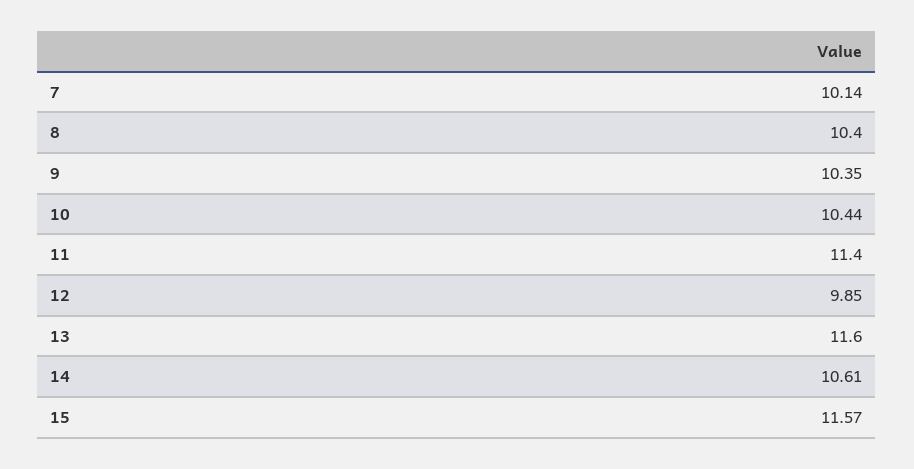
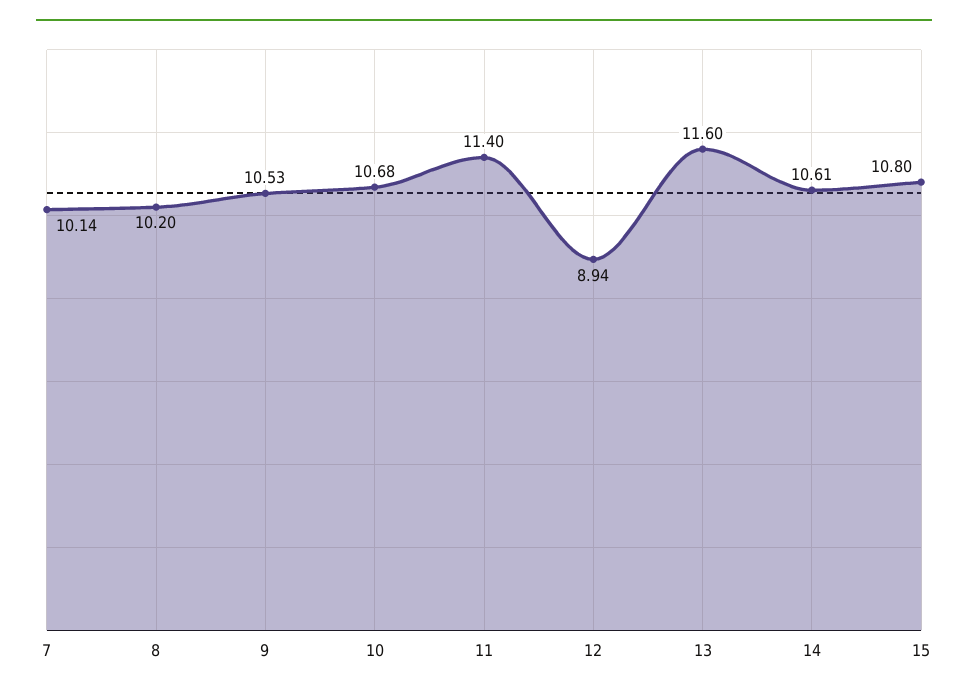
  {
    "7": 10.14,
-   "8": 10.4,
+   "8": 10.2,
-   "9": 10.35,
+   "9": 10.53,
-   "10": 10.44,
+   "10": 10.68,
    "11": 11.4,
-   "12": 9.85,
+   "12": 8.94,
    "13": 11.6,
    "14": 10.61,
-   "15": 11.57
+   "15": 10.8
  }

